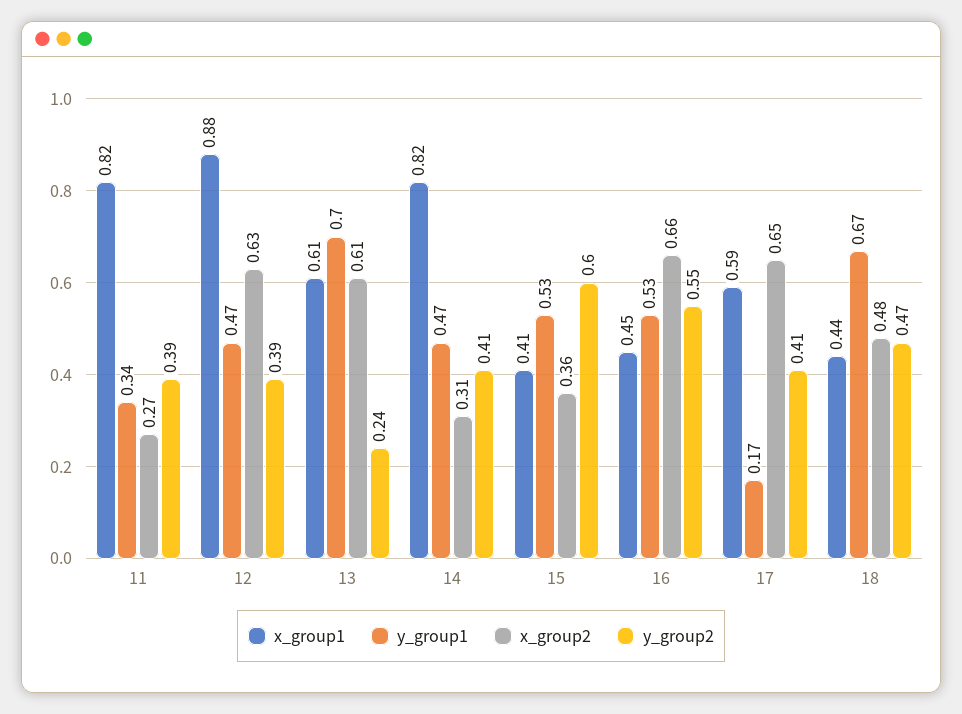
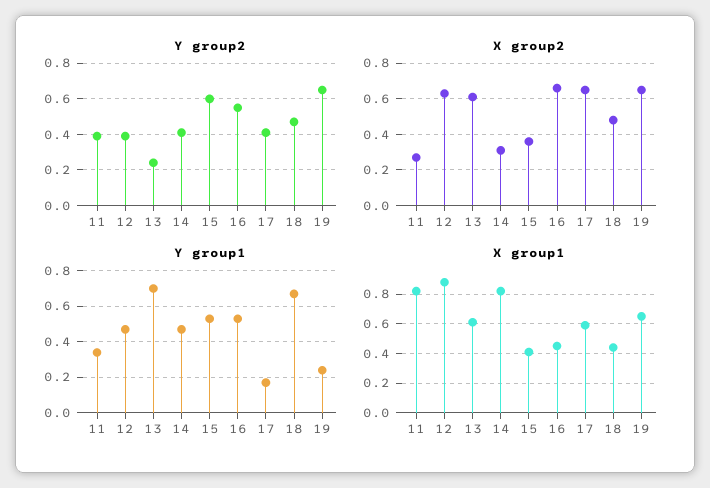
  {
    "x_group1": {
      "11": 0.82,
      "12": 0.88,
      "13": 0.61,
      "14": 0.82,
      "15": 0.41,
      "16": 0.45,
      "17": 0.59,
-     "18": 0.44
+     "18": 0.44,
+     "19": 0.65
    },
    "y_group1": {
      "11": 0.34,
      "12": 0.47,
      "13": 0.7,
      "14": 0.47,
      "15": 0.53,
      "16": 0.53,
      "17": 0.17,
-     "18": 0.67
+     "18": 0.67,
+     "19": 0.25
    },
    "x_group2": {
      "11": 0.27,
      "12": 0.63,
      "13": 0.61,
      "14": 0.31,
      "15": 0.36,
      "16": 0.66,
      "17": 0.65,
-     "18": 0.48
+     "18": 0.48,
+     "19": 0.65
    },
    "y_group2": {
      "11": 0.39,
      "12": 0.39,
      "13": 0.24,
      "14": 0.41,
      "15": 0.6,
      "16": 0.55,
      "17": 0.41,
-     "18": 0.47
+     "18": 0.47,
+     "19": 0.65
    }
  }

